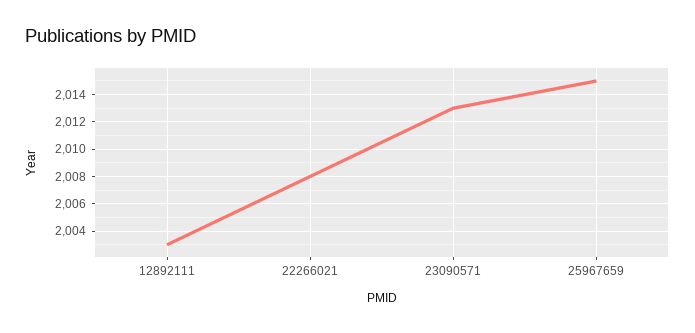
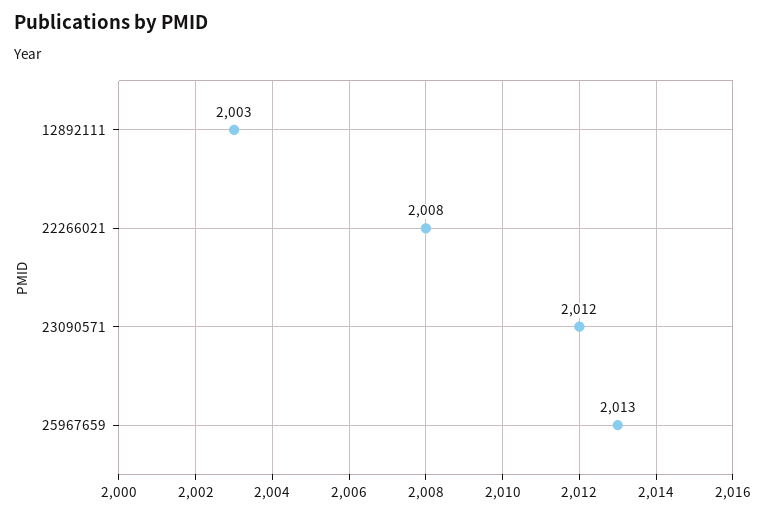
  {
    "12892111": 2003,
    "22266021": 2008,
-   "23090571": 2013,
+   "23090571": 2012,
-   "25967659": 2015
+   "25967659": 2013
  }

